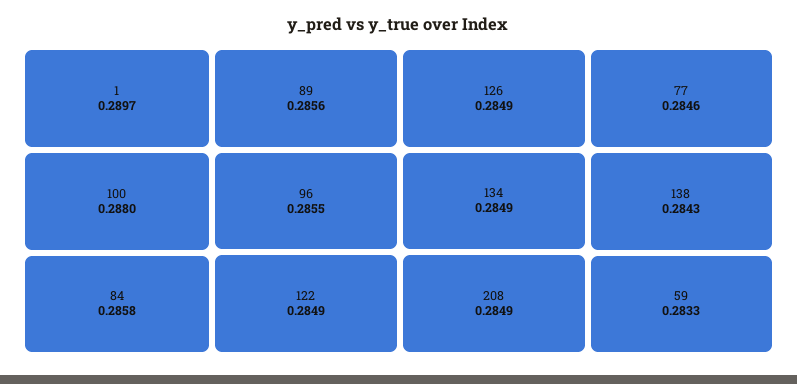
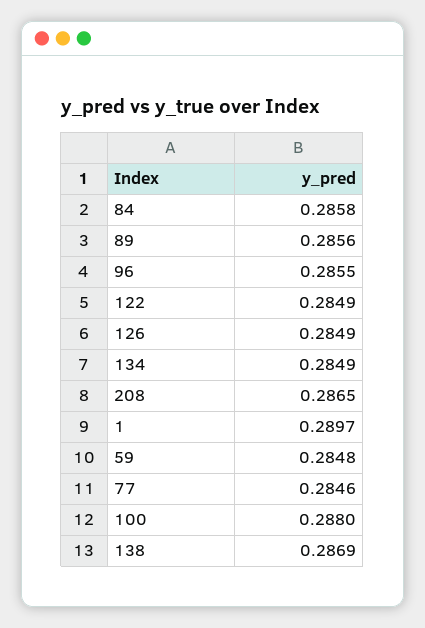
  {
    "1": 0.2897,
    "100": 0.288,
    "84": 0.2858,
    "89": 0.2856,
    "96": 0.2855,
    "122": 0.2849,
    "126": 0.2849,
    "134": 0.2849,
-   "208": 0.2849,
+   "208": 0.2865,
    "77": 0.2846,
-   "138": 0.2843,
+   "138": 0.2869,
-   "59": 0.2833
+   "59": 0.2848
  }

